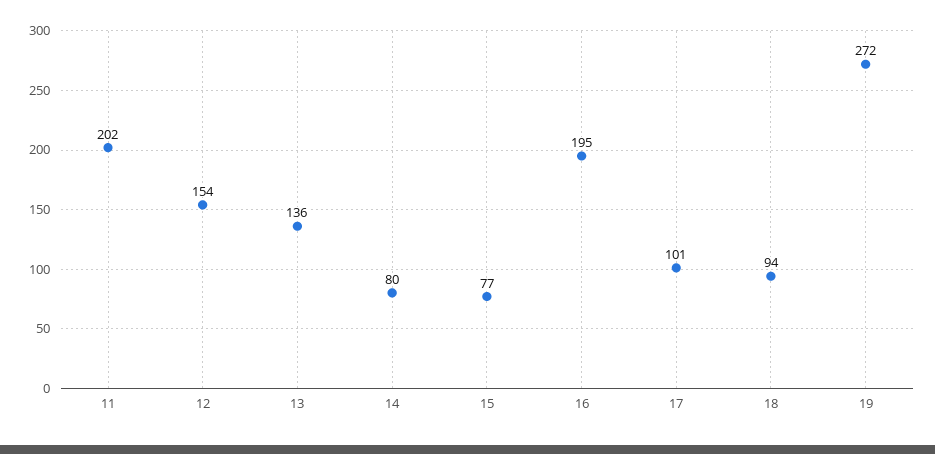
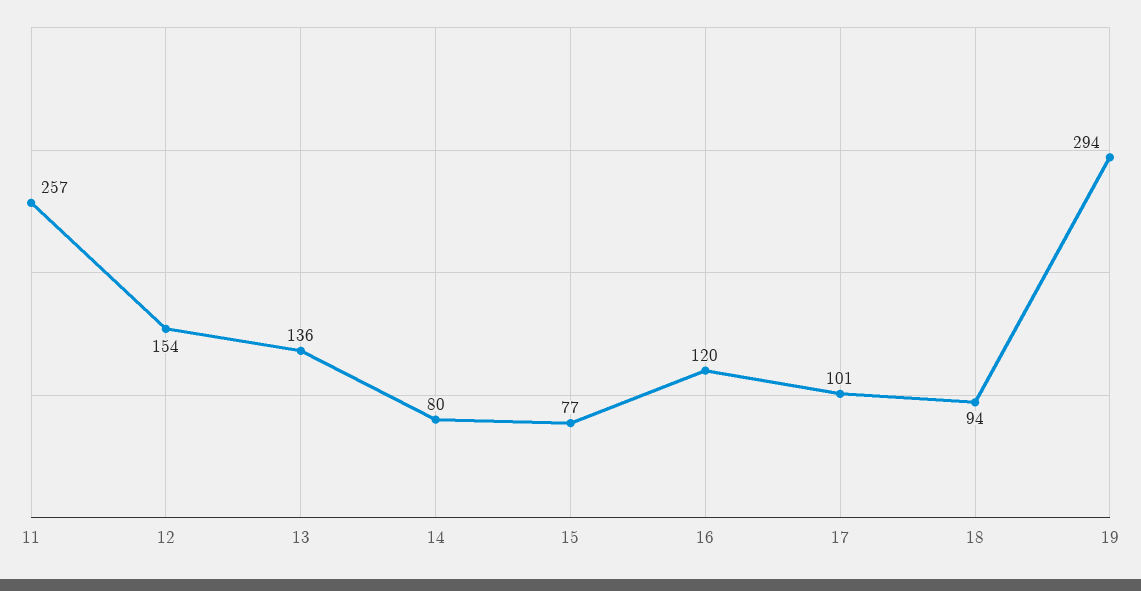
  {
-   "11": 202,
+   "11": 257,
    "12": 154,
    "13": 136,
    "14": 80,
    "15": 77,
-   "16": 195,
+   "16": 120,
    "17": 101,
    "18": 94,
-   "19": 272
+   "19": 294
  }

